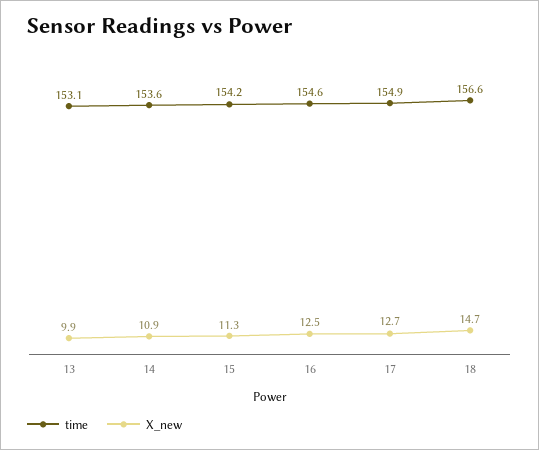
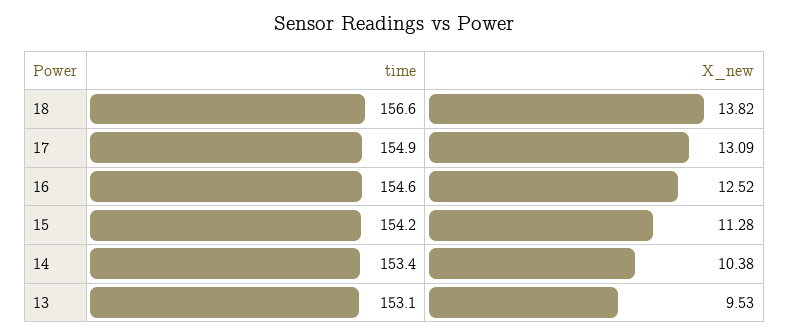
  {
    "time": {
      "13": 153.1,
-     "14": 153.6,
+     "14": 153.4,
      "15": 154.2,
      "16": 154.6,
      "17": 154.9,
      "18": 156.6
    },
    "X_new": {
-     "13": 9.9,
+     "13": 9.53,
-     "14": 10.9,
+     "14": 10.38,
      "15": 11.28,
      "16": 12.52,
-     "17": 12.7,
+     "17": 13.09,
-     "18": 14.7
+     "18": 13.82
    }
  }

